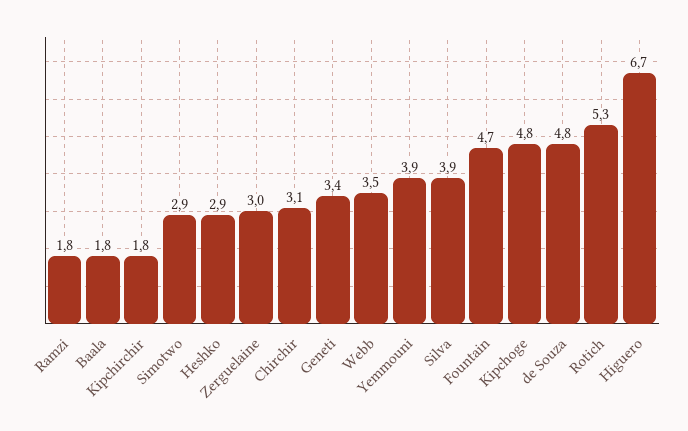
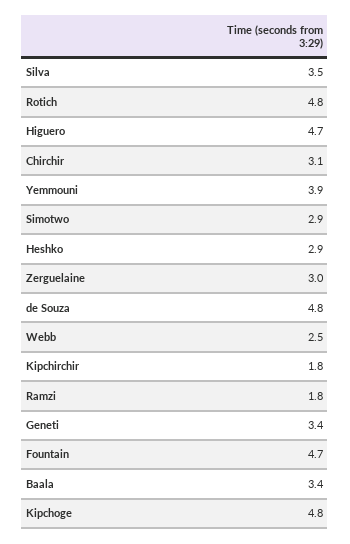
  {
    "Ramzi": 1.8,
-   "Baala": 1.8,
+   "Baala": 3.4,
    "Kipchirchir": 1.8,
    "Simotwo": 2.9,
    "Heshko": 2.9,
    "Zerguelaine": 3,
    "Chirchir": 3.1,
    "Geneti": 3.4,
-   "Webb": 3.5,
+   "Webb": 2.5,
    "Yemmouni": 3.9,
-   "Silva": 3.9,
+   "Silva": 3.5,
    "Fountain": 4.7,
    "Kipchoge": 4.8,
    "de Souza": 4.8,
-   "Rotich": 5.3,
+   "Rotich": 4.8,
-   "Higuero": 6.7
+   "Higuero": 4.7
  }

